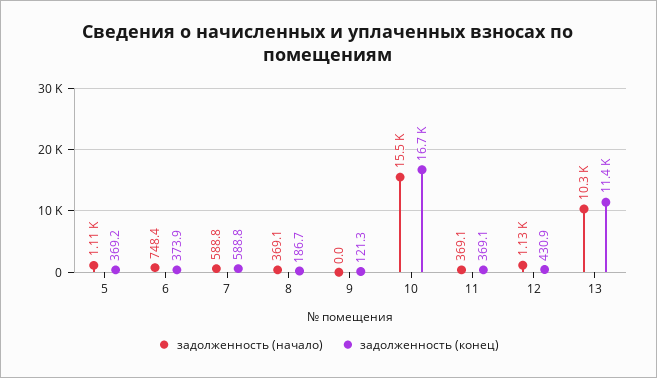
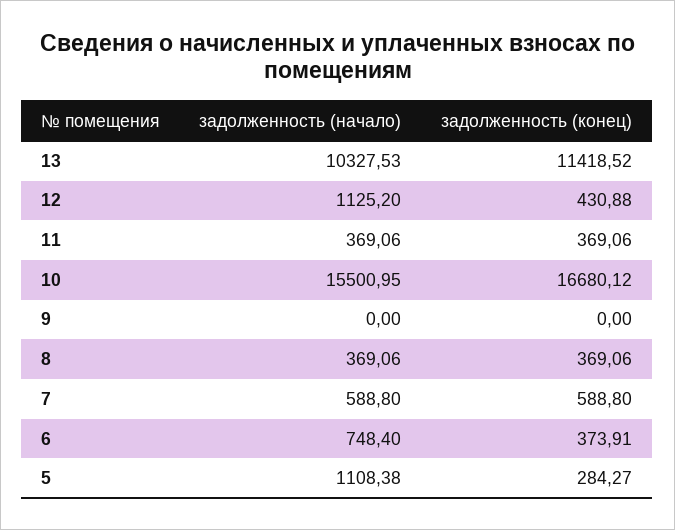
  {
    "задолженность (начало)": {
      "5": 1108.38,
      "6": 748.4,
      "7": 588.8,
      "8": 369.06,
      "9": 0,
      "10": 15500.95,
      "11": 369.06,
      "12": 1125.2,
      "13": 10327.53
    },
    "задолженность (конец)": {
-     "5": 369.2,
+     "5": 284.27,
      "6": 373.91,
      "7": 588.8,
-     "8": 186.7,
+     "8": 369.06,
-     "9": 121.3,
+     "9": 0,
      "10": 16680.12,
      "11": 369.06,
      "12": 430.88,
      "13": 11418.52
    }
  }

